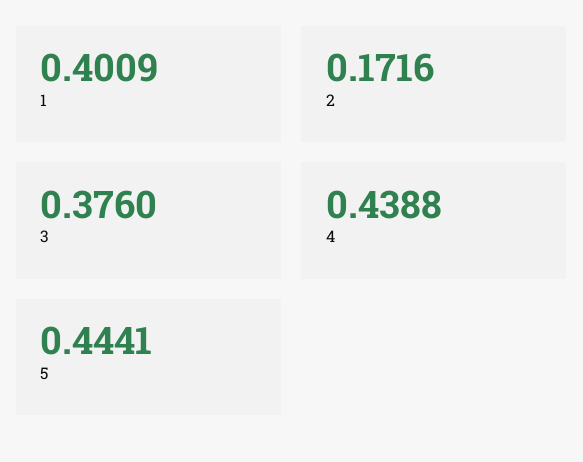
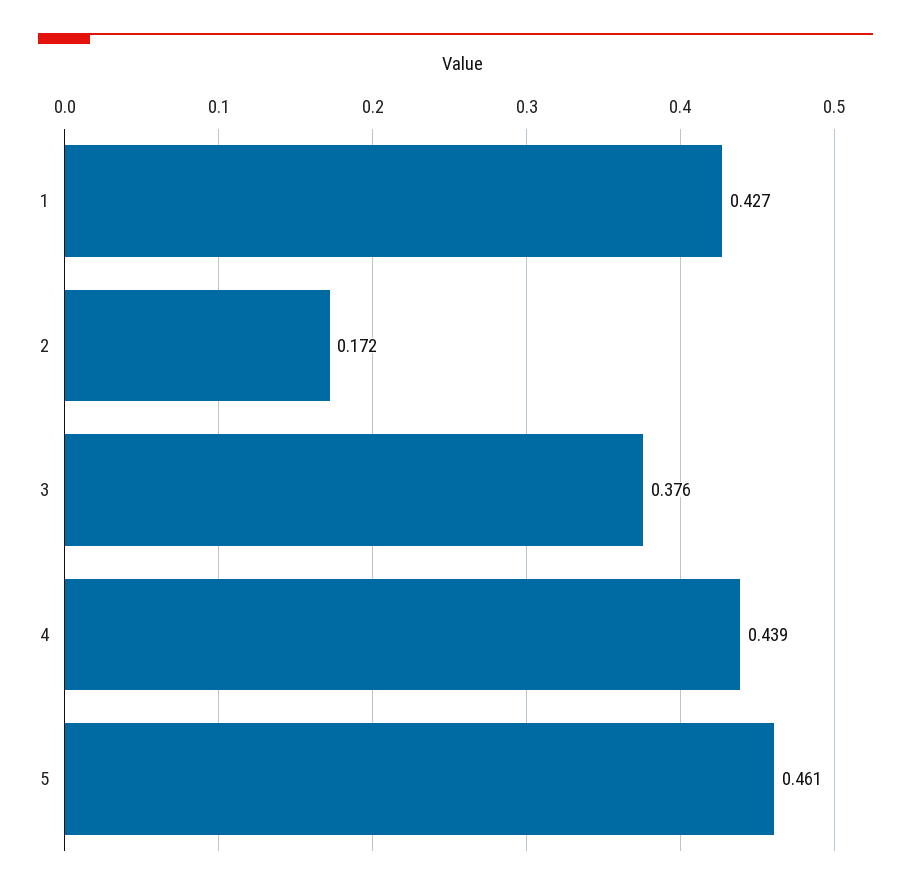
  {
-   "1": 0.4009,
+   "1": 0.427,
    "2": 0.1716,
    "3": 0.376,
    "4": 0.4388,
-   "5": 0.4441
+   "5": 0.461
  }

